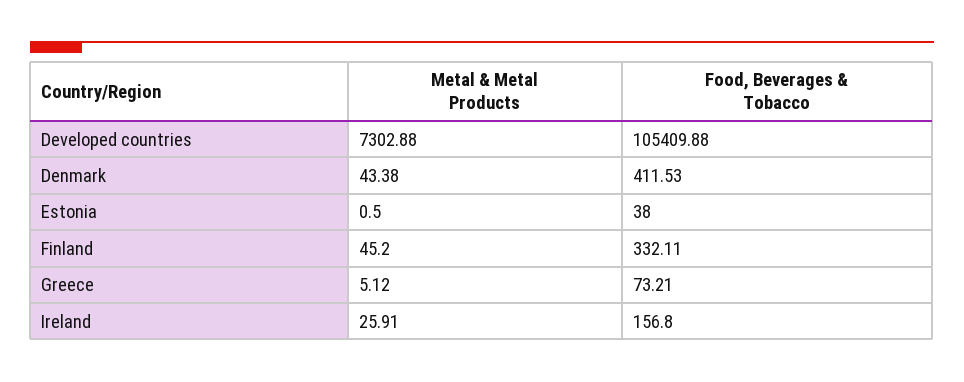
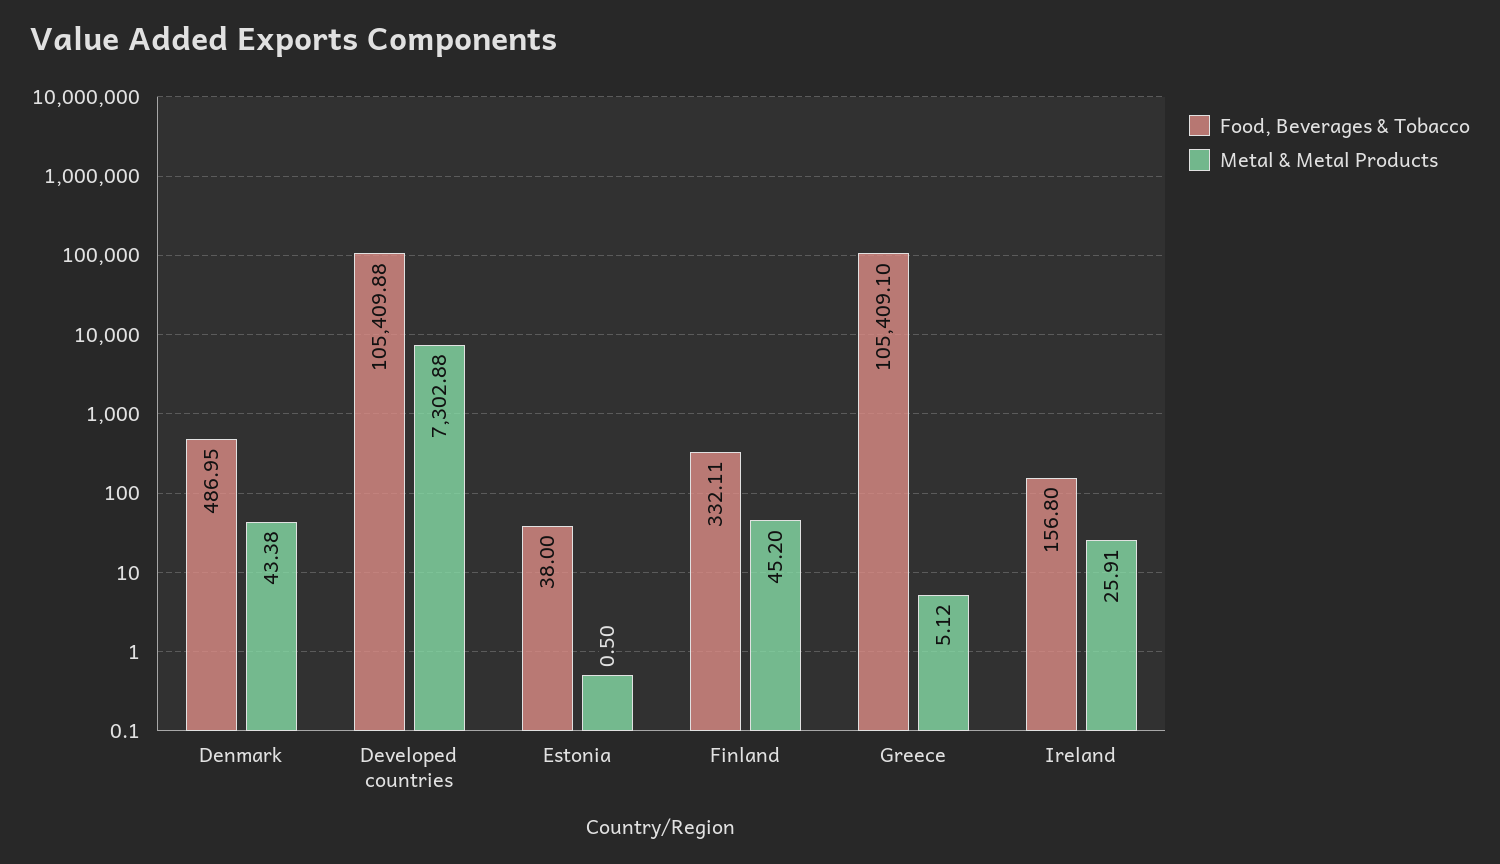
  {
    "Metal & Metal Products": {
      "Developed countries": 7302.88,
      "Denmark": 43.38,
      "Estonia": 0.5,
      "Finland": 45.2,
      "Greece": 5.12,
      "Ireland": 25.91
    },
    "Food, Beverages & Tobacco": {
      "Developed countries": 105409.88,
-     "Denmark": 411.53,
+     "Denmark": 486.95,
      "Estonia": 38,
      "Finland": 332.11,
-     "Greece": 73.21,
+     "Greece": 105409.1,
      "Ireland": 156.8
    }
  }

